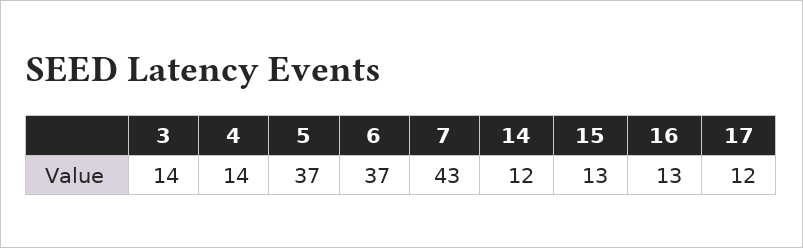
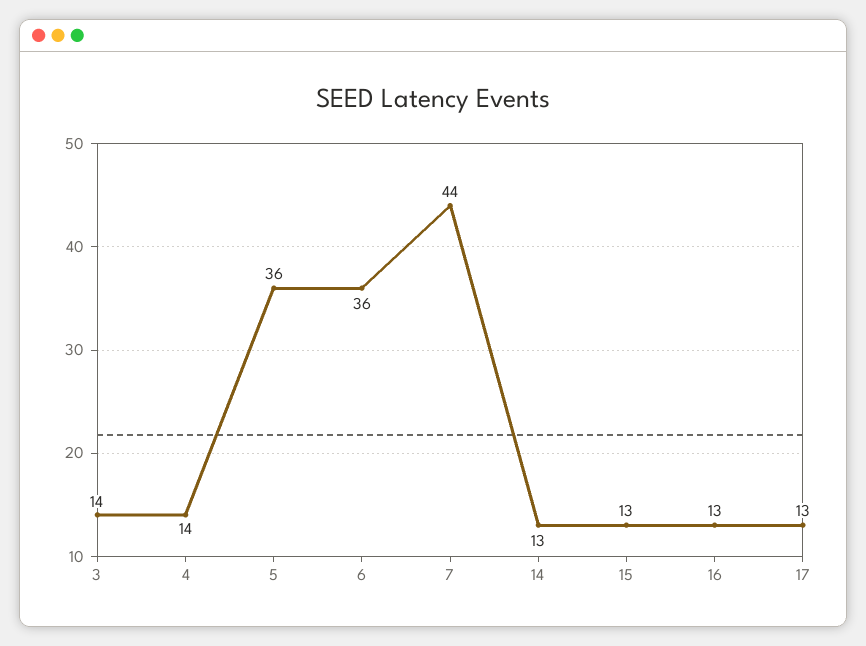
  {
    "3": 14,
    "4": 14,
-   "5": 37,
+   "5": 36,
-   "6": 37,
+   "6": 36,
-   "7": 43,
+   "7": 44,
-   "14": 12,
+   "14": 13,
    "15": 13,
    "16": 13,
-   "17": 12
+   "17": 13
  }

